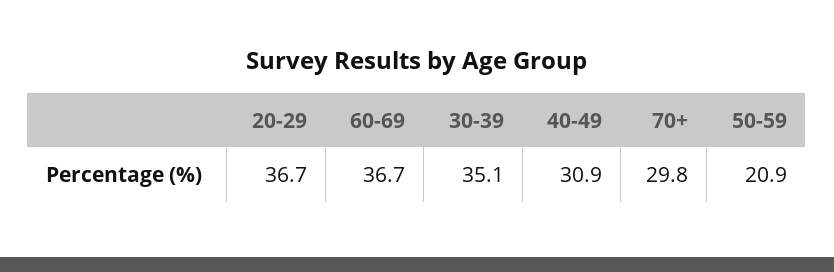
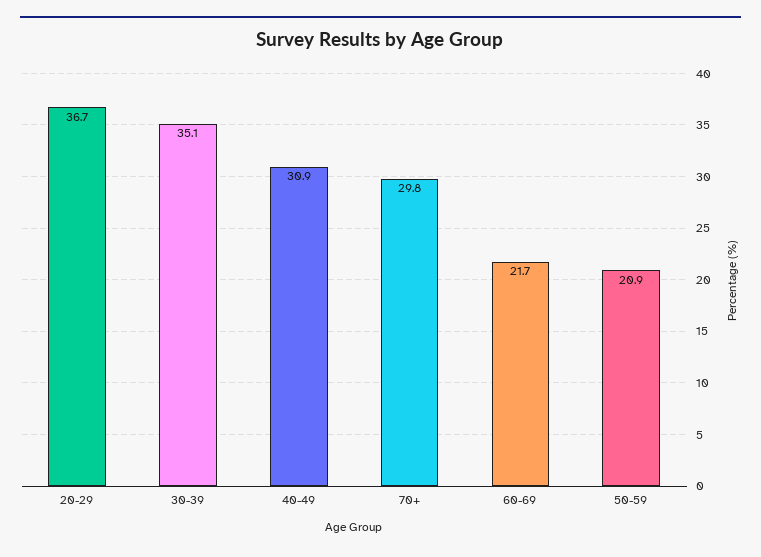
  {
    "20-29": 36.7,
-   "60-69": 36.7,
+   "60-69": 21.7,
    "30-39": 35.1,
    "40-49": 30.9,
    "70+": 29.8,
    "50-59": 20.9
  }

